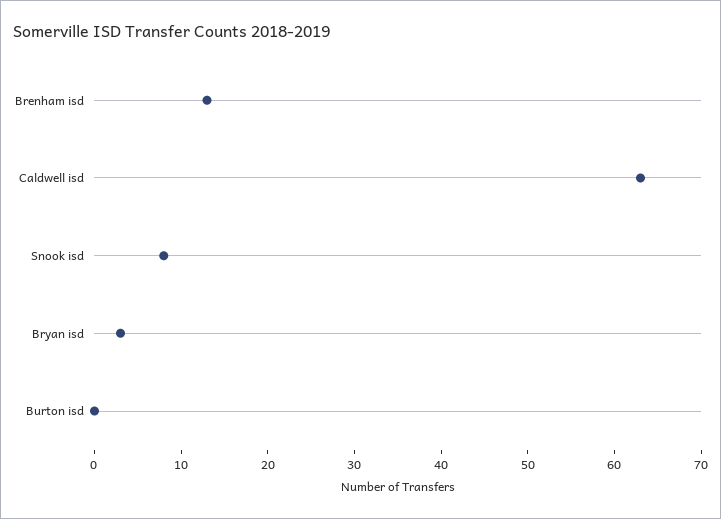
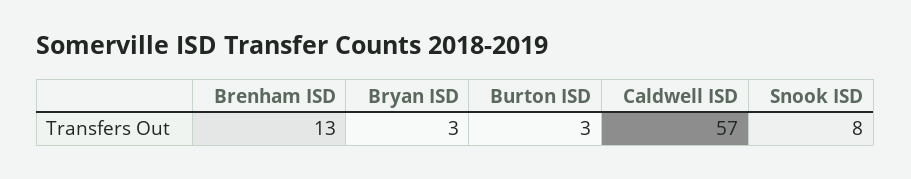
  {
    "Brenham isd": 13,
-   "Caldwell isd": 63,
+   "Caldwell isd": 57,
    "Snook isd": 8,
    "Bryan isd": 3,
-   "Burton isd": 0
+   "Burton isd": 3
  }

